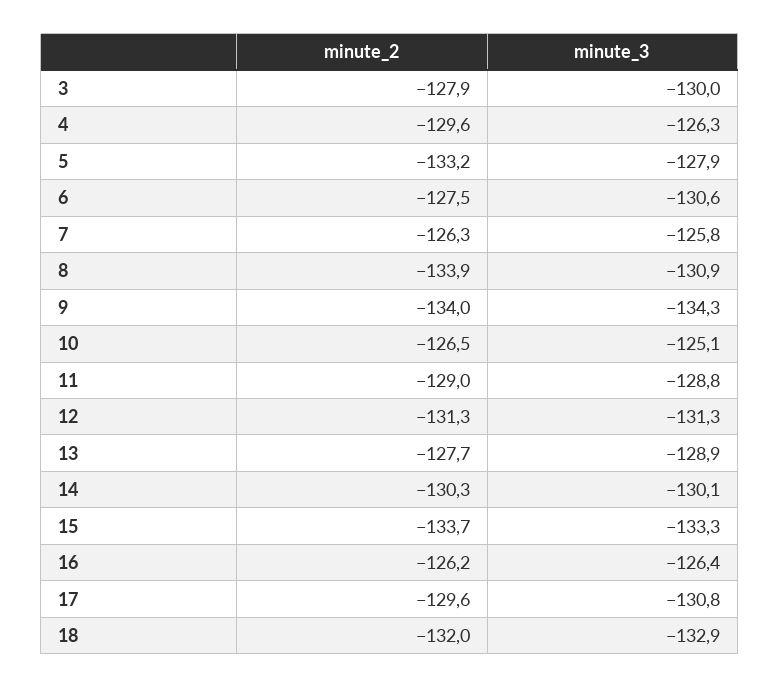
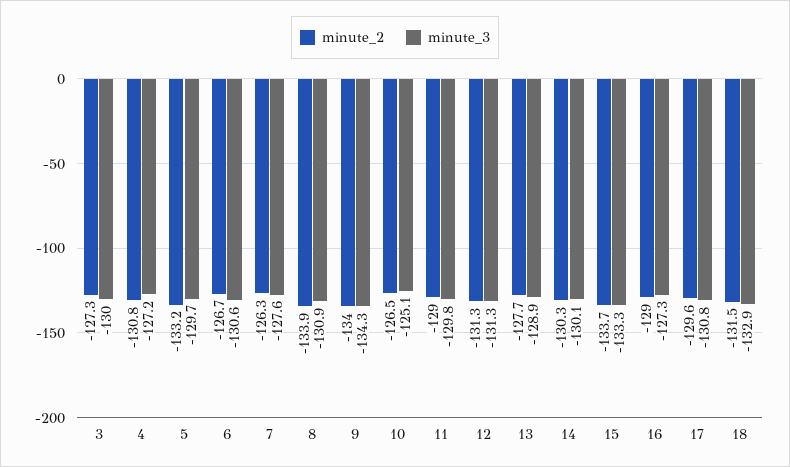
  {
    "minute_2": {
-     "3": -127.9,
+     "3": -127.3,
-     "4": -129.6,
+     "4": -130.8,
      "5": -133.2,
-     "6": -127.5,
+     "6": -126.7,
      "7": -126.3,
      "8": -133.9,
      "9": -134,
      "10": -126.5,
      "11": -129,
      "12": -131.3,
      "13": -127.7,
      "14": -130.3,
      "15": -133.7,
-     "16": -126.2,
+     "16": -129,
      "17": -129.6,
-     "18": -132
+     "18": -131.5
    },
    "minute_3": {
      "3": -130,
-     "4": -126.3,
+     "4": -127.2,
-     "5": -127.9,
+     "5": -129.7,
      "6": -130.6,
-     "7": -125.8,
+     "7": -127.6,
      "8": -130.9,
      "9": -134.3,
      "10": -125.1,
-     "11": -128.8,
+     "11": -129.8,
      "12": -131.3,
      "13": -128.9,
      "14": -130.1,
      "15": -133.3,
-     "16": -126.4,
+     "16": -127.3,
      "17": -130.8,
      "18": -132.9
    }
  }

